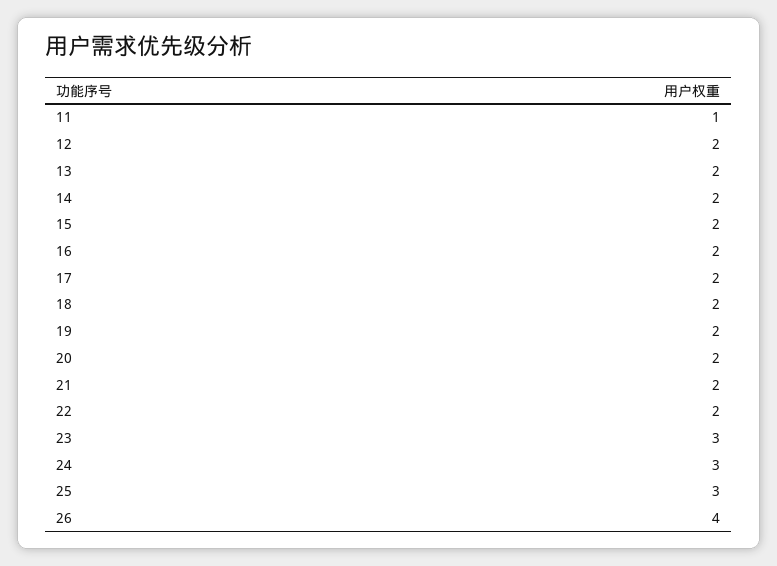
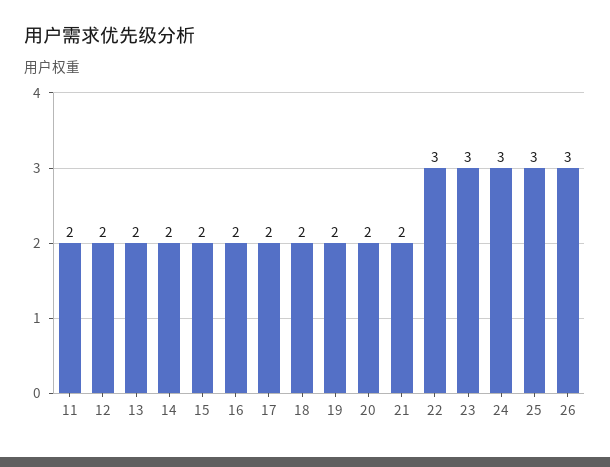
  {
-   "11": 1,
+   "11": 2,
    "12": 2,
    "13": 2,
    "14": 2,
    "15": 2,
    "16": 2,
    "17": 2,
    "18": 2,
    "19": 2,
    "20": 2,
    "21": 2,
-   "22": 2,
+   "22": 3,
    "23": 3,
    "24": 3,
    "25": 3,
-   "26": 4
+   "26": 3
  }

